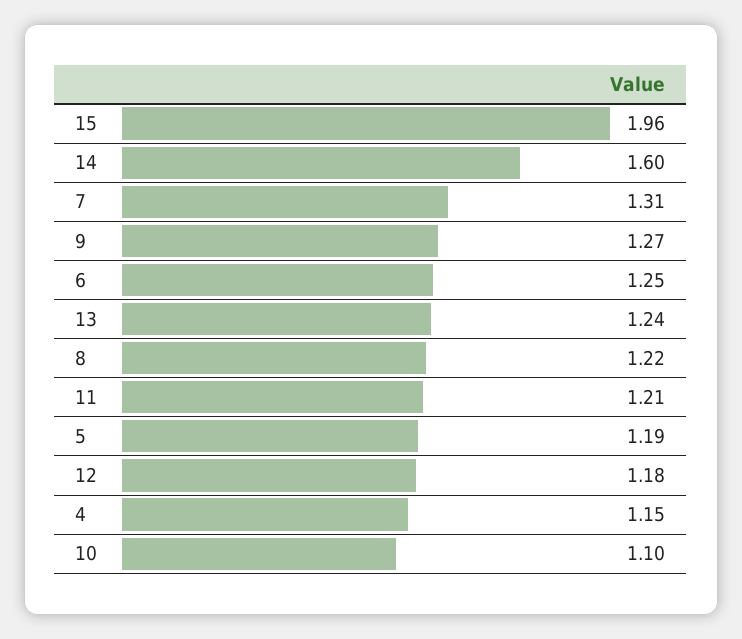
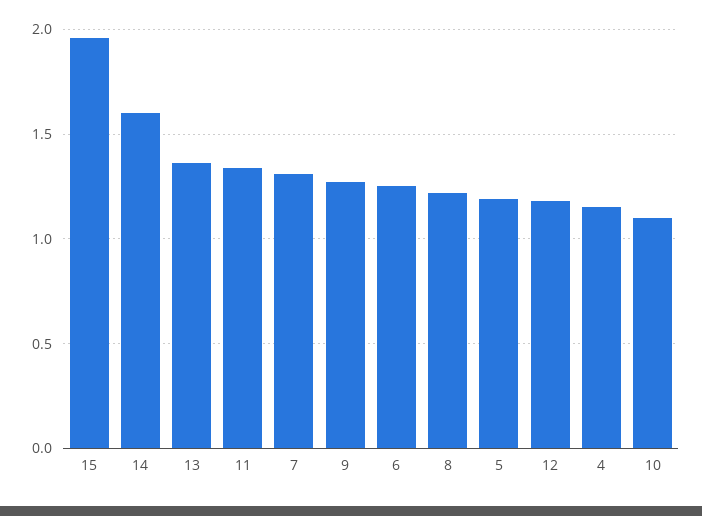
  {
    "15": 1.96,
    "14": 1.6,
    "7": 1.31,
    "9": 1.27,
    "6": 1.25,
-   "13": 1.24,
+   "13": 1.35,
    "8": 1.22,
-   "11": 1.21,
+   "11": 1.35,
    "5": 1.19,
    "12": 1.18,
    "4": 1.15,
    "10": 1.1
  }

